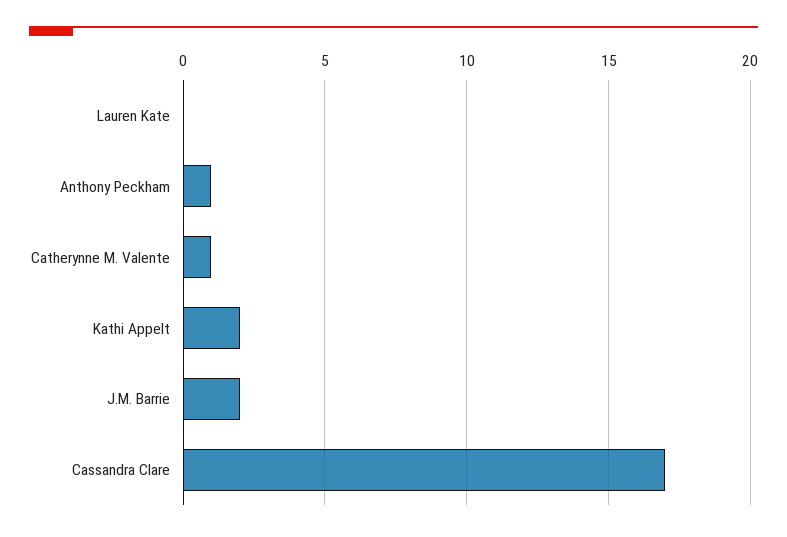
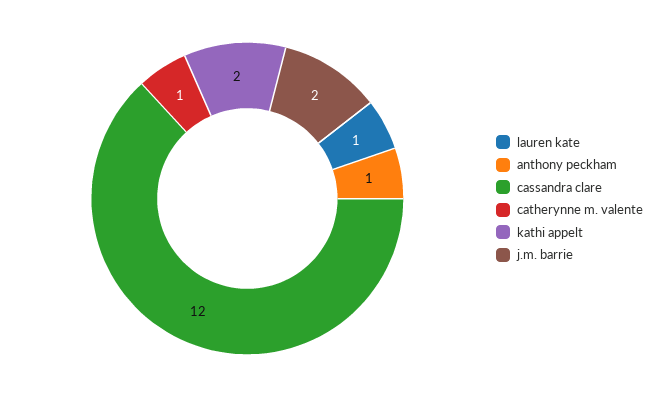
  {
-   "Lauren Kate": 0,
+   "Lauren Kate": 1,
    "Anthony Peckham": 1,
    "Catherynne M. Valente": 1,
    "Kathi Appelt": 2,
    "J.M. Barrie": 2,
-   "Cassandra Clare": 17
+   "Cassandra Clare": 12
  }

